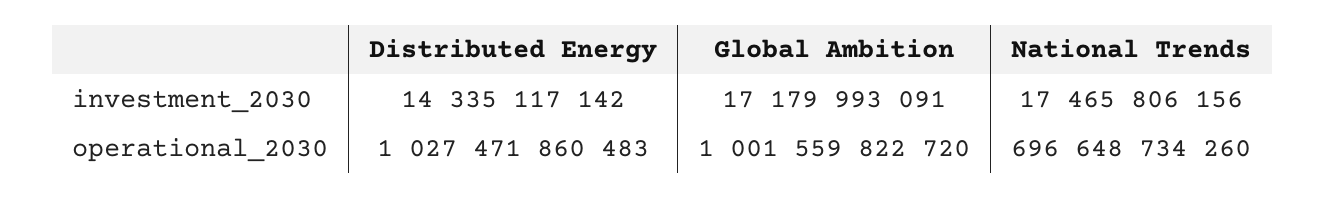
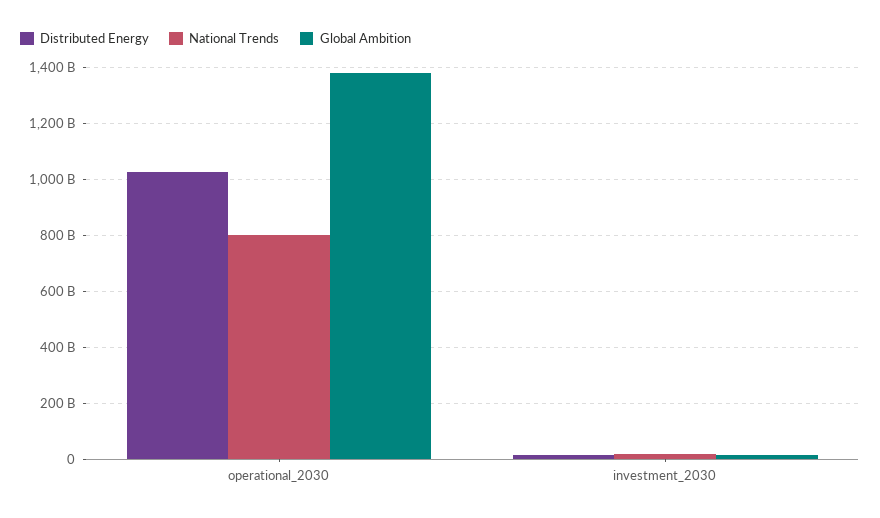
  {
    "Distributed Energy": {
      "investment_2030": 14335117142,
      "operational_2030": 1027471860483
    },
    "Global Ambition": {
      "investment_2030": 17179993091,
-     "operational_2030": 1001559822720
+     "operational_2030": 1375000000000
    },
    "National Trends": {
      "investment_2030": 17465806156,
-     "operational_2030": 696648734260
+     "operational_2030": 800000000000
    }
  }

